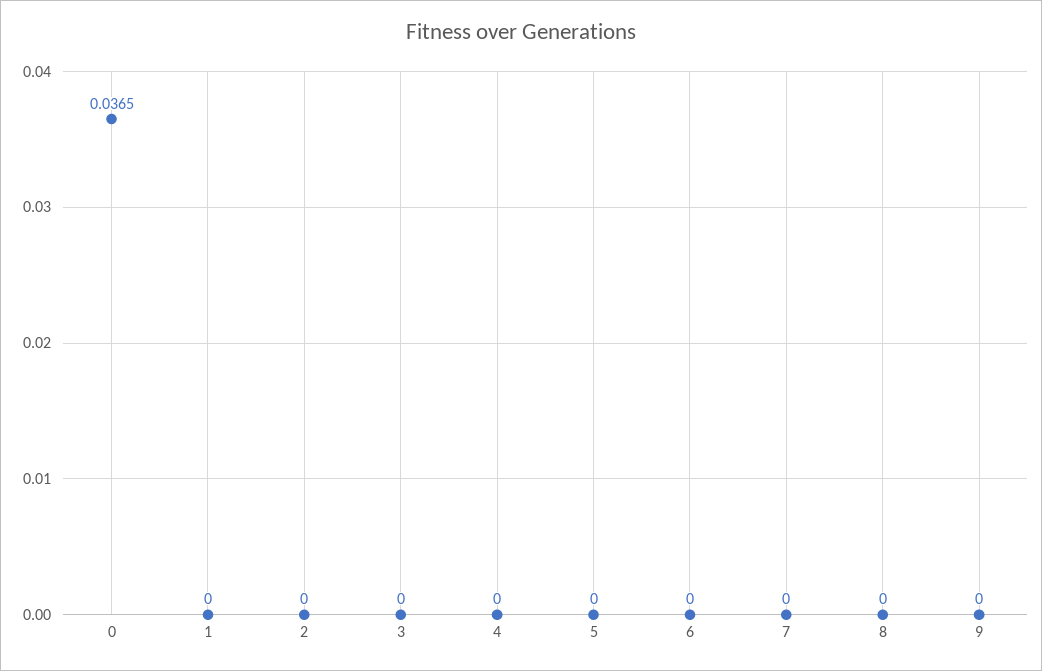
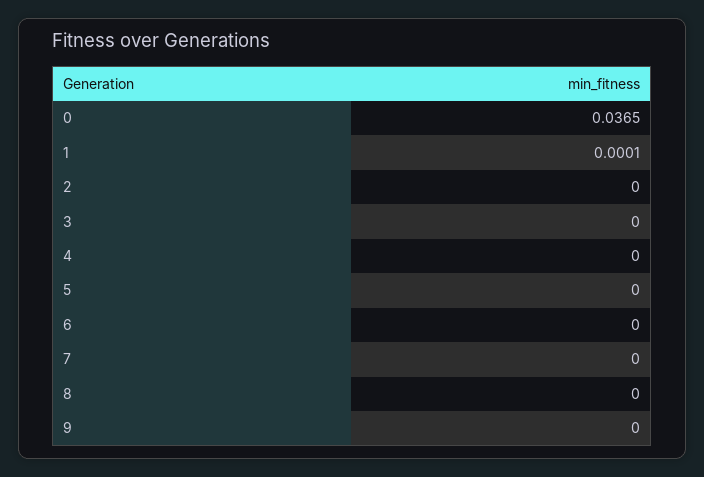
  {
    "0": 0.0365,
-   "1": 0,
+   "1": 0.0001,
    "2": 0,
    "3": 0,
    "4": 0,
    "5": 0,
    "6": 0,
    "7": 0,
    "8": 0,
    "9": 0
  }

